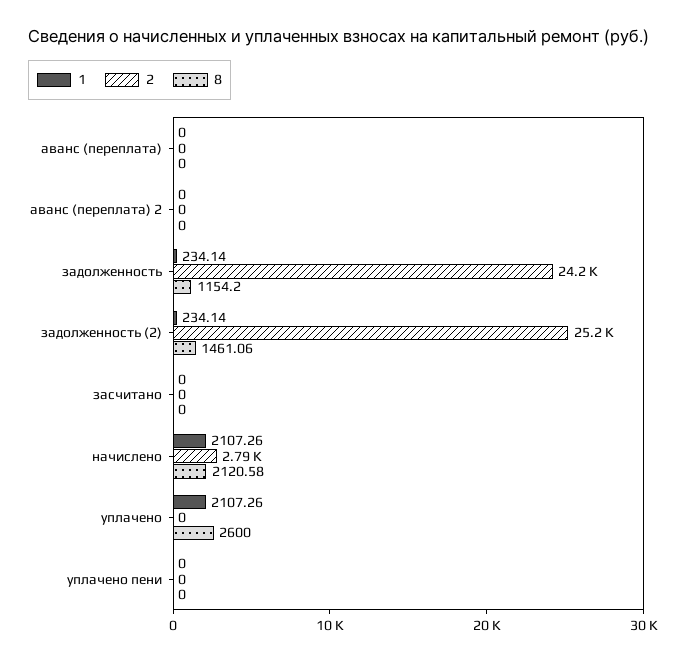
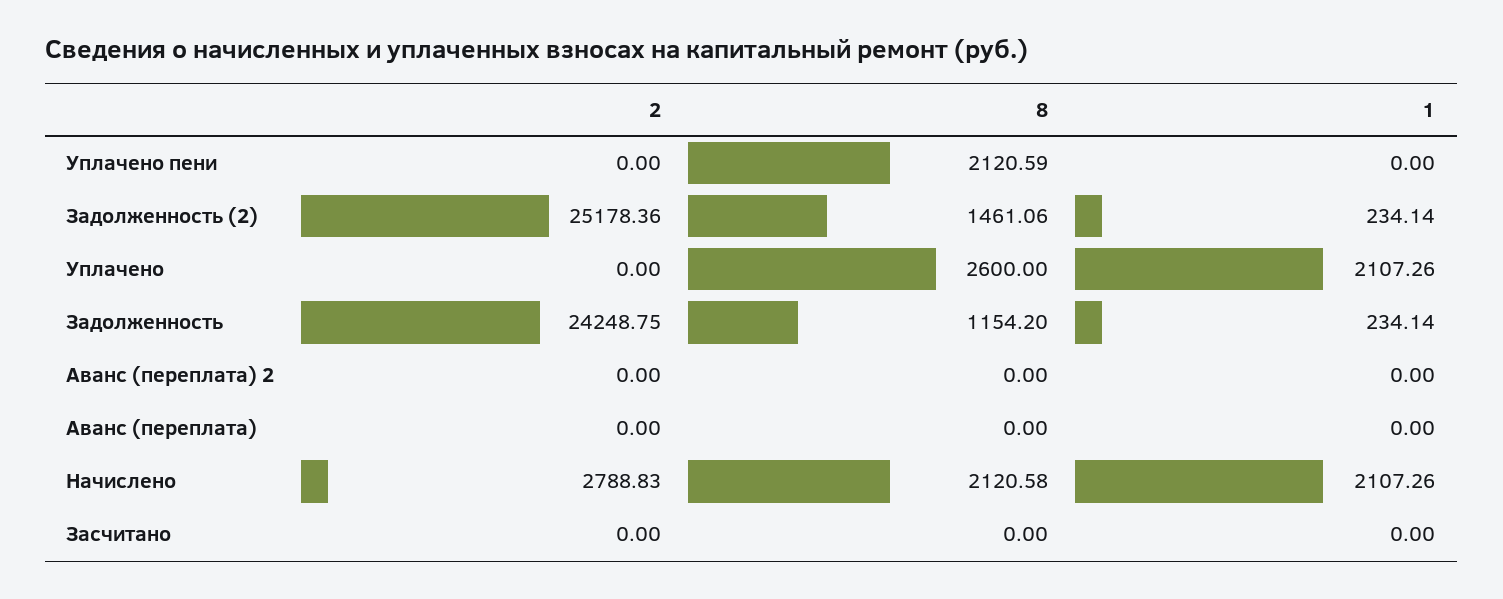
  {
    "1": {
      "аванс (переплата)": 0,
      "аванс (переплата) 2": 0,
      "задолженность": 234.14,
      "задолженность (2)": 234.14,
      "засчитано": 0,
      "начислено": 2107.26,
      "уплачено": 2107.26,
      "уплачено пени": 0
    },
    "2": {
      "аванс (переплата)": 0,
      "аванс (переплата) 2": 0,
      "задолженность": 24248.75,
      "задолженность (2)": 25178.36,
      "засчитано": 0,
      "начислено": 2788.83,
      "уплачено": 0,
      "уплачено пени": 0
    },
    "8": {
      "аванс (переплата)": 0,
      "аванс (переплата) 2": 0,
      "задолженность": 1154.2,
      "задолженность (2)": 1461.06,
      "засчитано": 0,
      "начислено": 2120.58,
      "уплачено": 2600,
-     "уплачено пени": 0
+     "уплачено пени": 2120.59
    }
  }

